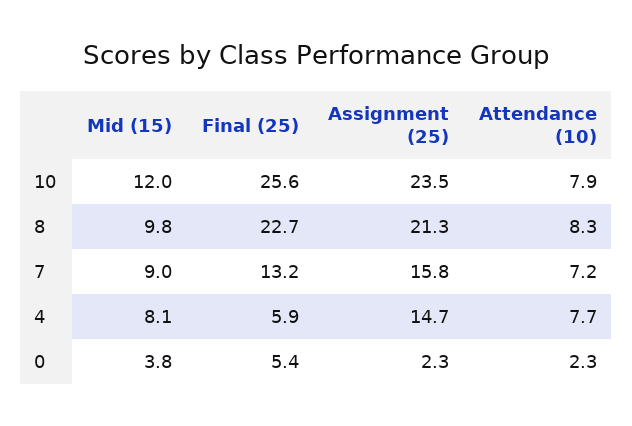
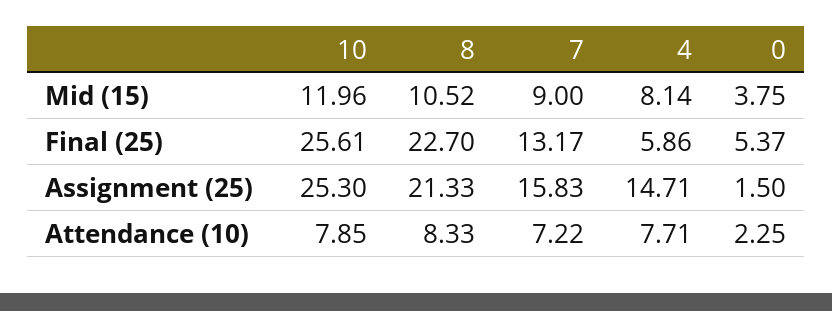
  {
    "Mid (15)": {
      "10": 11.96,
-     "8": 9.8,
+     "8": 10.52,
      "7": 9,
      "4": 8.14,
      "0": 3.75
    },
    "Final (25)": {
      "10": 25.61,
      "8": 22.7,
      "7": 13.17,
      "4": 5.86,
      "0": 5.37
    },
    "Assignment (25)": {
-     "10": 23.5,
+     "10": 25.3,
      "8": 21.33,
      "7": 15.83,
      "4": 14.71,
-     "0": 2.3
+     "0": 1.5
    },
    "Attendance (10)": {
      "10": 7.85,
      "8": 8.33,
      "7": 7.22,
      "4": 7.71,
      "0": 2.25
    }
  }

